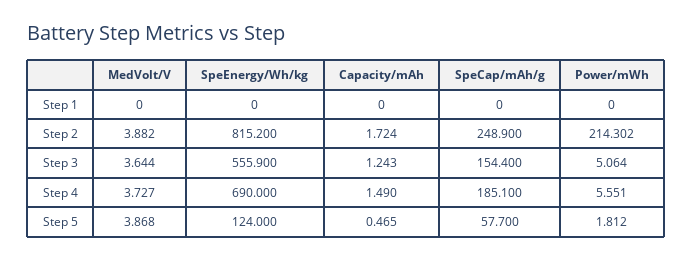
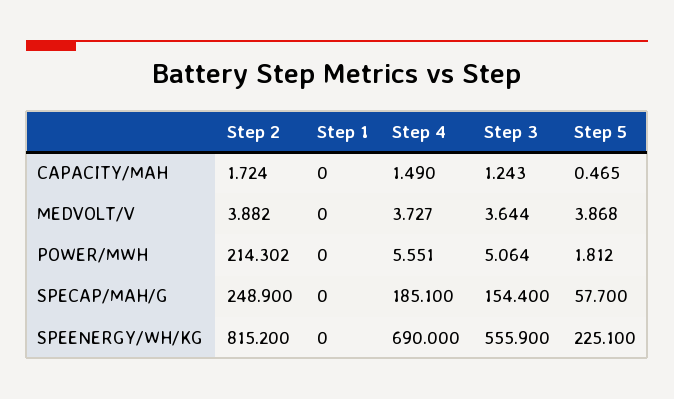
  {
    "MedVolt/V": {
      "Step 1": 0,
      "Step 2": 3.882,
      "Step 3": 3.644,
      "Step 4": 3.727,
      "Step 5": 3.868
    },
    "SpeEnergy/Wh/kg": {
      "Step 1": 0,
      "Step 2": 815.2,
      "Step 3": 555.9,
      "Step 4": 690,
-     "Step 5": 124
+     "Step 5": 225.1
    },
    "Capacity/mAh": {
      "Step 1": 0,
      "Step 2": 1.724,
      "Step 3": 1.243,
      "Step 4": 1.49,
      "Step 5": 0.465
    },
    "SpeCap/mAh/g": {
      "Step 1": 0,
      "Step 2": 248.9,
      "Step 3": 154.4,
      "Step 4": 185.1,
      "Step 5": 57.7
    },
    "Power/mWh": {
      "Step 1": 0,
      "Step 2": 214.302,
      "Step 3": 5.064,
      "Step 4": 5.551,
      "Step 5": 1.812
    }
  }

